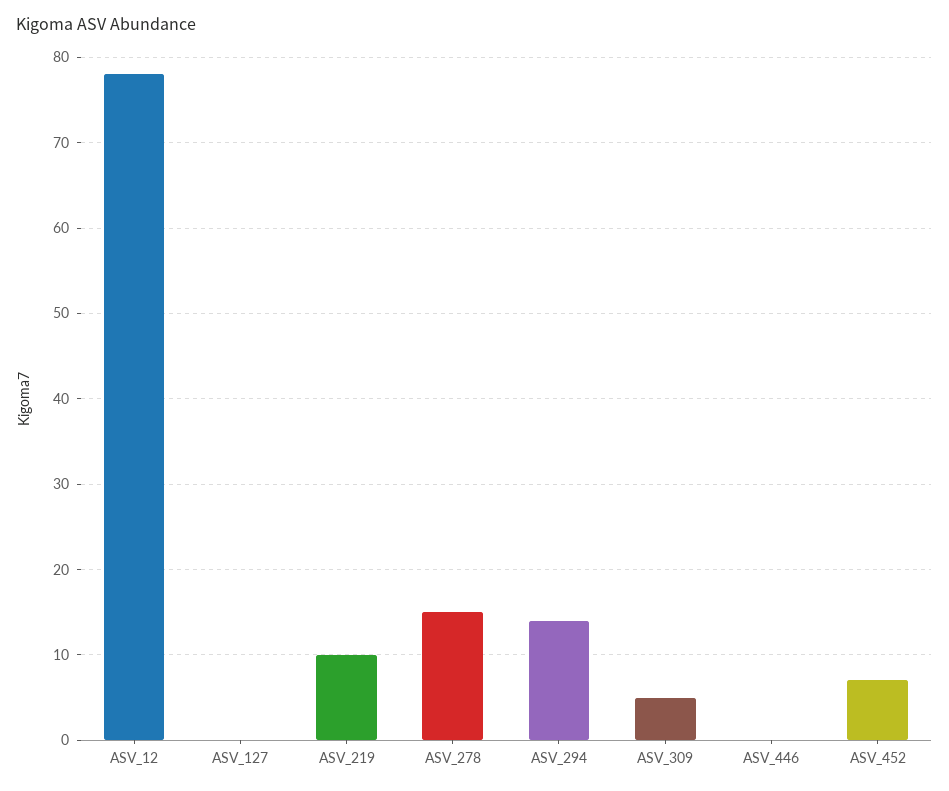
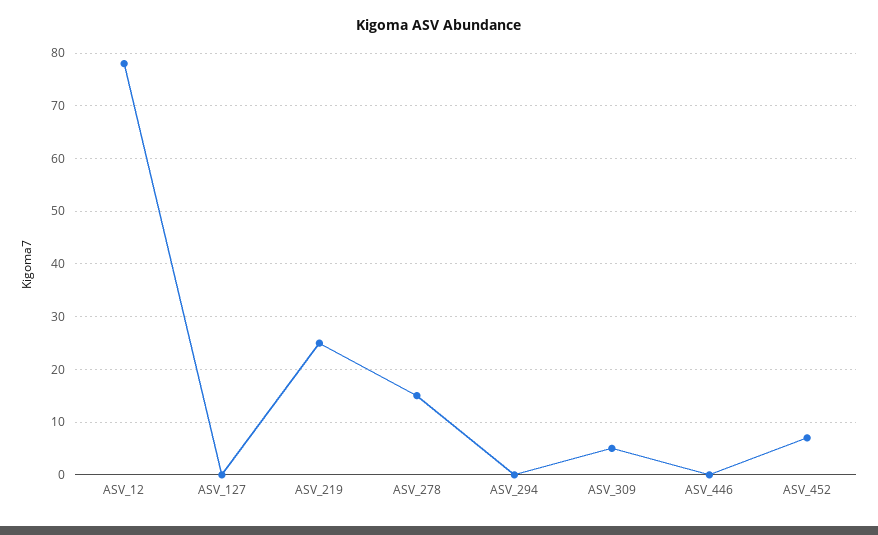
  {
    "ASV_12": 78,
    "ASV_127": 0,
-   "ASV_219": 10,
+   "ASV_219": 25,
    "ASV_278": 15,
-   "ASV_294": 14,
+   "ASV_294": 0,
    "ASV_309": 5,
    "ASV_446": 0,
    "ASV_452": 7
  }

